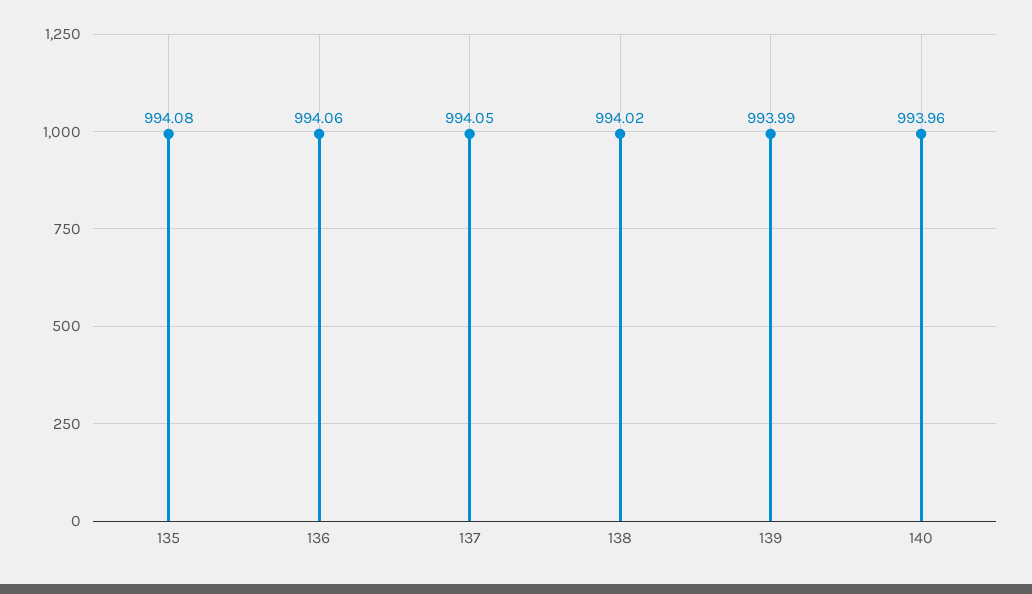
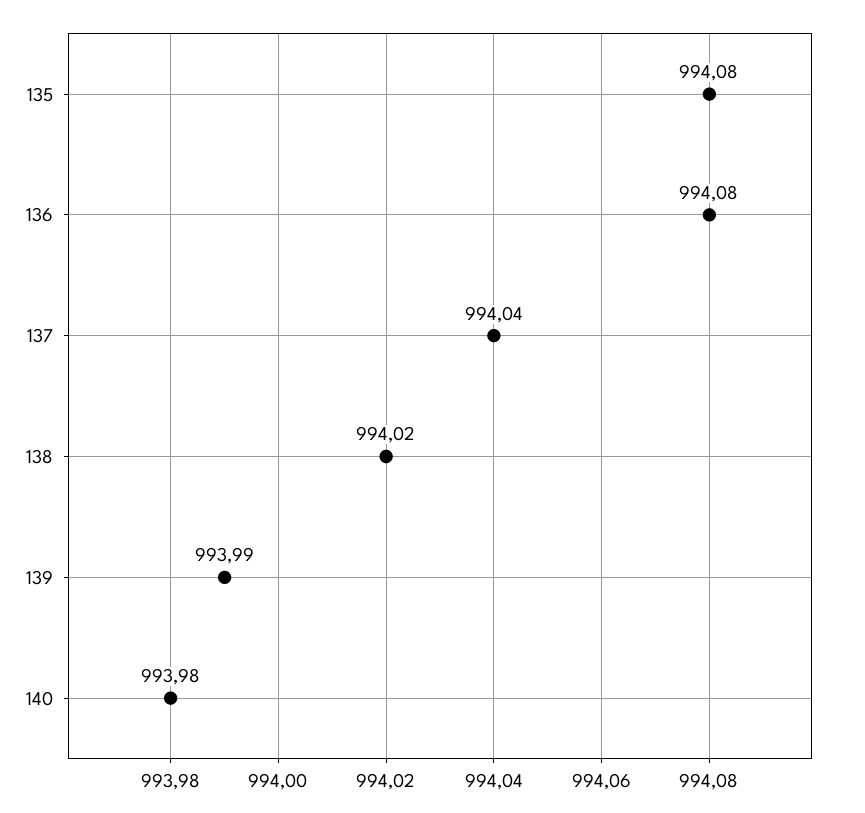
  {
    "135": 994.08,
-   "136": 994.06,
+   "136": 994.08,
-   "137": 994.05,
+   "137": 994.04,
    "138": 994.02,
    "139": 993.99,
-   "140": 993.96
+   "140": 993.98
  }

